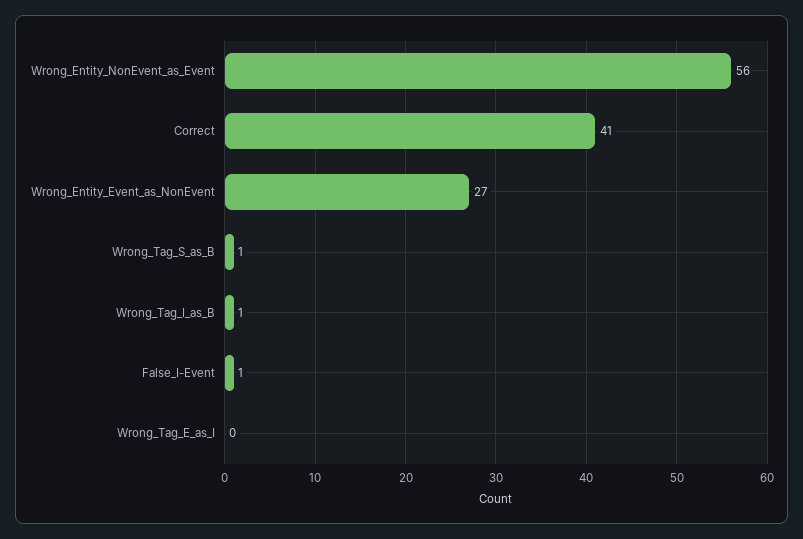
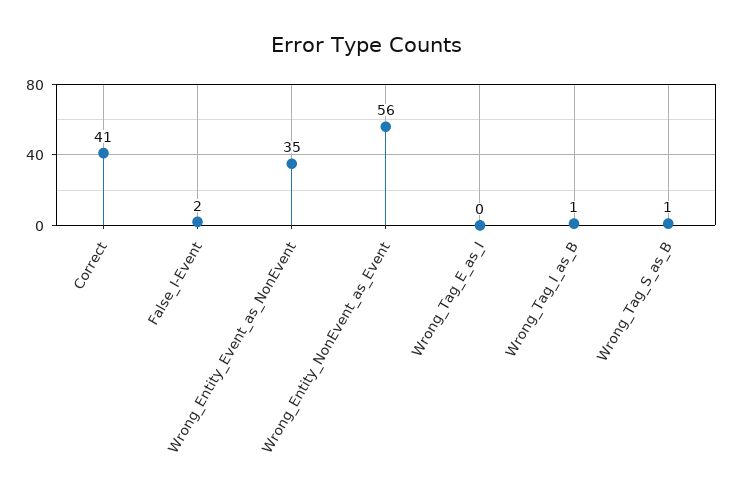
  {
    "Wrong_Entity_NonEvent_as_Event": 56,
    "Correct": 41,
-   "Wrong_Entity_Event_as_NonEvent": 27,
+   "Wrong_Entity_Event_as_NonEvent": 35,
    "Wrong_Tag_S_as_B": 1,
    "Wrong_Tag_I_as_B": 1,
-   "False_I-Event": 1,
+   "False_I-Event": 2,
    "Wrong_Tag_E_as_I": 0
  }

